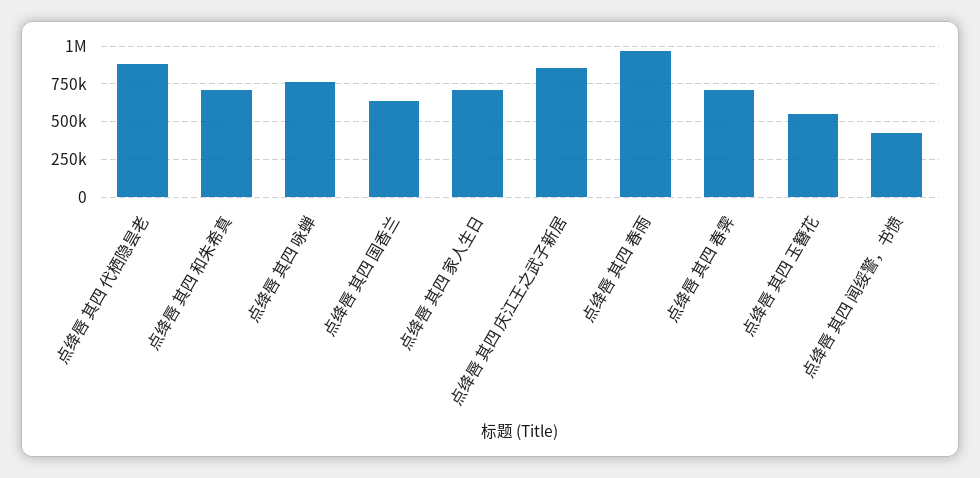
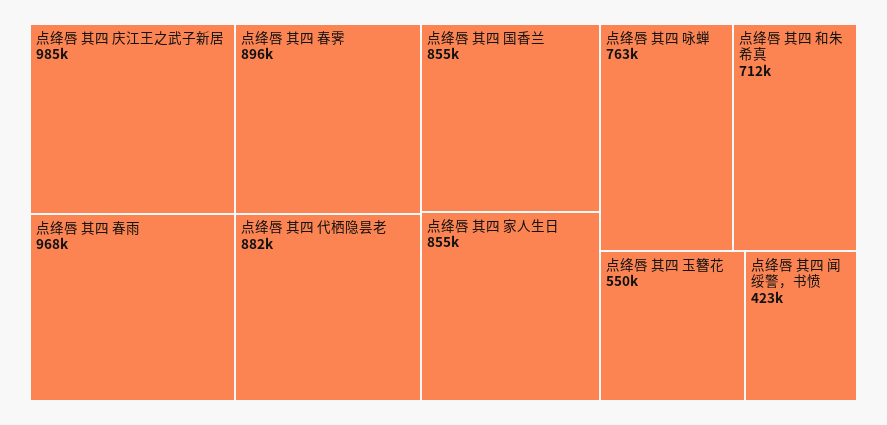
  {
    "点绛唇 其四 代栖隐昙老": 882000,
    "点绛唇 其四 和朱希真": 712000,
    "点绛唇 其四 咏蝉": 763000,
-   "点绛唇 其四 国香兰": 650000,
+   "点绛唇 其四 国香兰": 855000,
-   "点绛唇 其四 家人生日": 700000,
+   "点绛唇 其四 家人生日": 855000,
-   "点绛唇 其四 庆江王之武子新居": 850000,
+   "点绛唇 其四 庆江王之武子新居": 985000,
    "点绛唇 其四 春雨": 968000,
-   "点绛唇 其四 春霁": 700000,
+   "点绛唇 其四 春霁": 896000,
    "点绛唇 其四 玉簪花": 550000,
    "点绛唇 其四 闻绥警，书愤": 423000
  }

